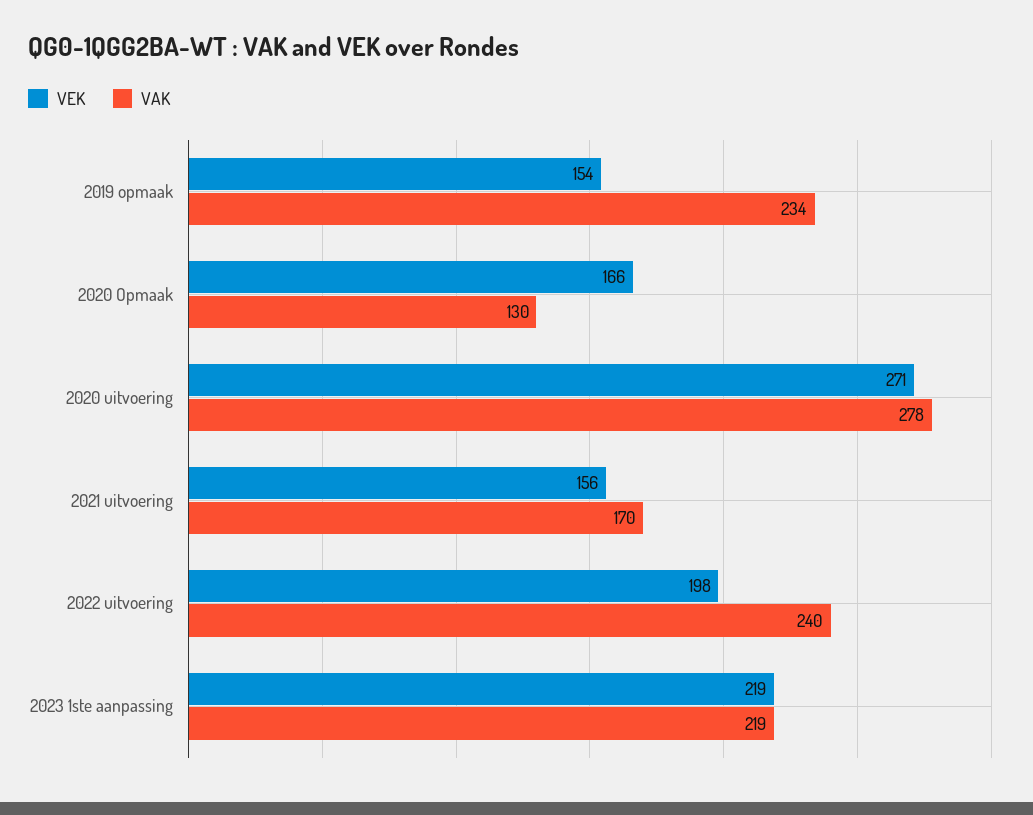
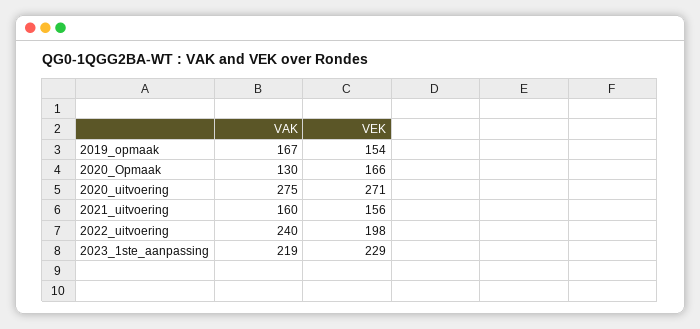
  {
    "VEK": {
      "2019 opmaak": 154,
      "2020 Opmaak": 166,
      "2020 uitvoering": 271,
      "2021 uitvoering": 156,
      "2022 uitvoering": 198,
-     "2023 1ste aanpassing": 219
+     "2023 1ste aanpassing": 229
    },
    "VAK": {
-     "2019 opmaak": 234,
+     "2019 opmaak": 167,
      "2020 Opmaak": 130,
-     "2020 uitvoering": 278,
+     "2020 uitvoering": 275,
-     "2021 uitvoering": 170,
+     "2021 uitvoering": 160,
      "2022 uitvoering": 240,
      "2023 1ste aanpassing": 219
    }
  }

